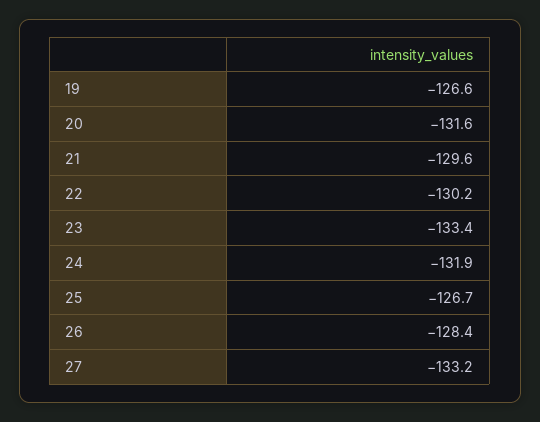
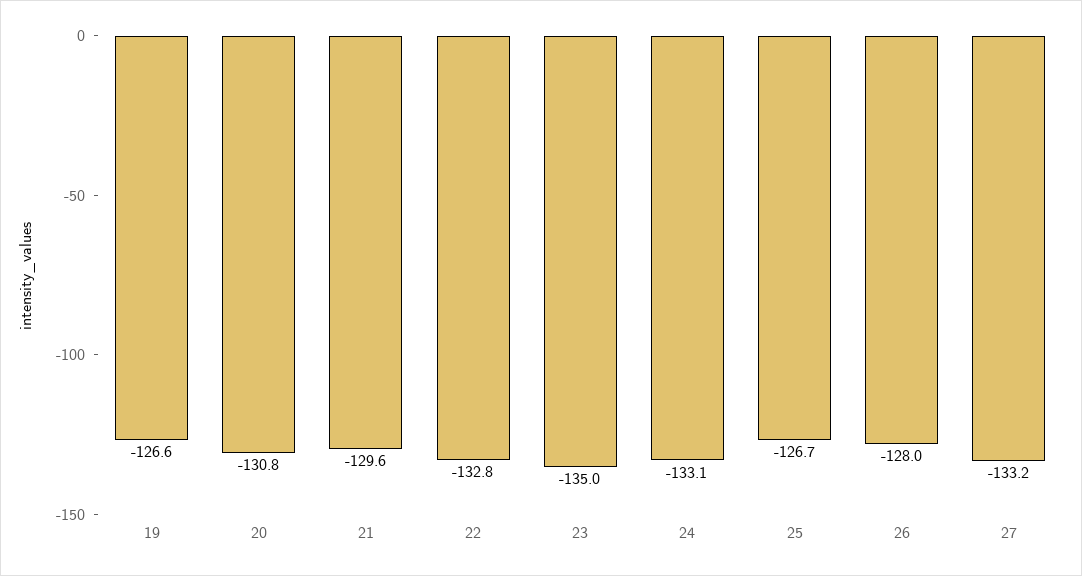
  {
    "19": -126.6,
-   "20": -131.6,
+   "20": -130.8,
    "21": -129.6,
-   "22": -130.2,
+   "22": -132.8,
-   "23": -133.4,
+   "23": -135,
-   "24": -131.9,
+   "24": -133.1,
    "25": -126.7,
-   "26": -128.4,
+   "26": -128,
    "27": -133.2
  }

